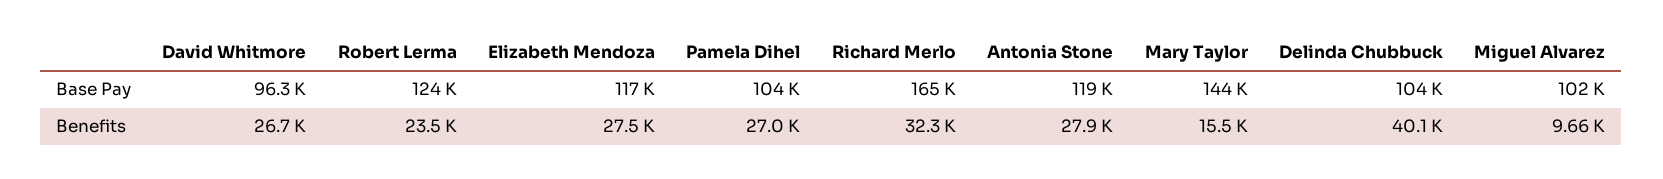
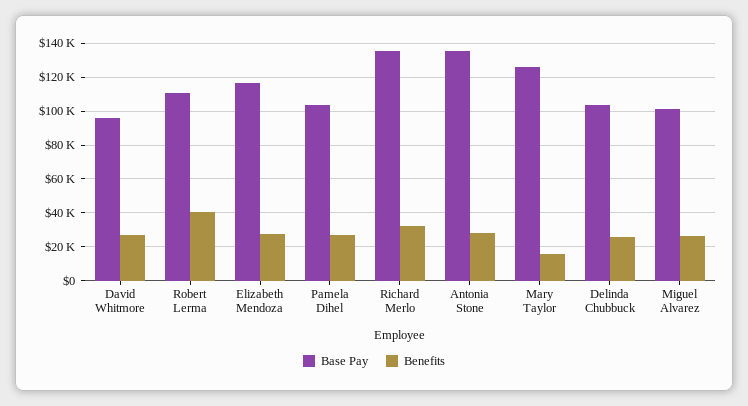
  {
    "Base Pay": {
      "David Whitmore": 96300,
-     "Robert Lerma": 124000,
+     "Robert Lerma": 110000,
      "Elizabeth Mendoza": 117000,
      "Pamela Dihel": 104000,
-     "Richard Merlo": 165000,
+     "Richard Merlo": 135000,
-     "Antonia Stone": 119000,
+     "Antonia Stone": 135000,
-     "Mary Taylor": 144000,
+     "Mary Taylor": 125000,
      "Delinda Chubbuck": 104000,
      "Miguel Alvarez": 102000
    },
    "Benefits": {
      "David Whitmore": 26700,
-     "Robert Lerma": 23500,
+     "Robert Lerma": 40000,
      "Elizabeth Mendoza": 27500,
      "Pamela Dihel": 27000,
      "Richard Merlo": 32300,
      "Antonia Stone": 27900,
      "Mary Taylor": 15500,
-     "Delinda Chubbuck": 40100,
+     "Delinda Chubbuck": 25000,
-     "Miguel Alvarez": 9660
+     "Miguel Alvarez": 25000
    }
  }

